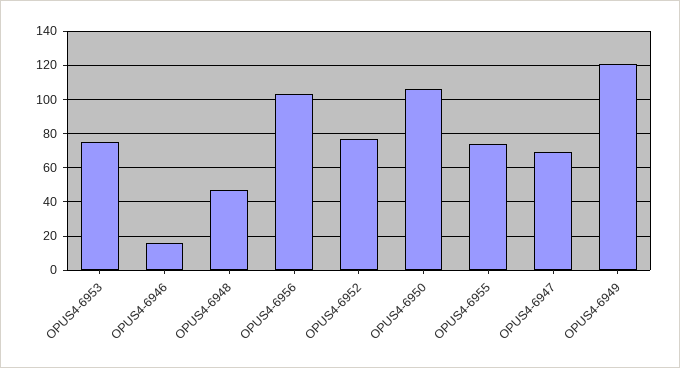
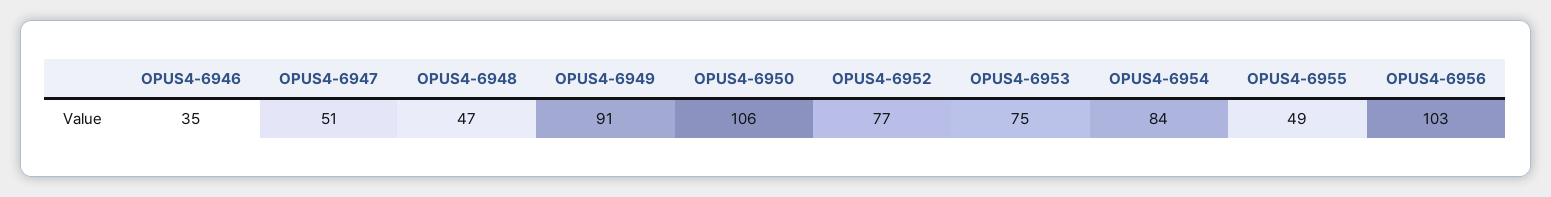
  {
    "OPUS4-6953": 75,
-   "OPUS4-6946": 15,
+   "OPUS4-6946": 35,
    "OPUS4-6948": 47,
    "OPUS4-6956": 103,
    "OPUS4-6952": 77,
    "OPUS4-6950": 106,
-   "OPUS4-6955": 75,
+   "OPUS4-6955": 49,
-   "OPUS4-6947": 70,
+   "OPUS4-6947": 51,
-   "OPUS4-6949": 120
+   "OPUS4-6949": 91,
+   "OPUS4-6954": 84
  }

